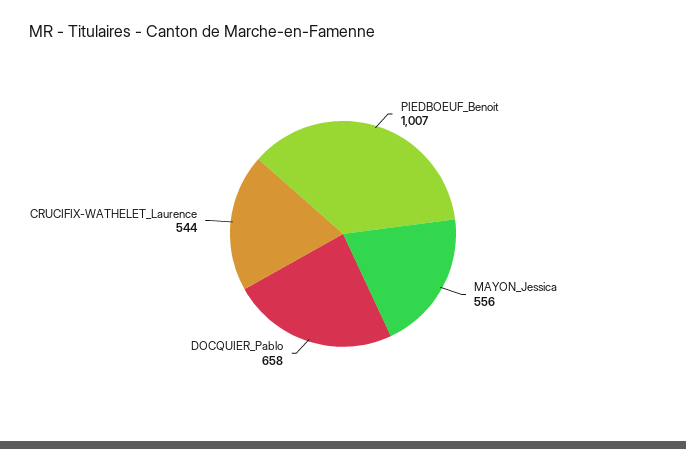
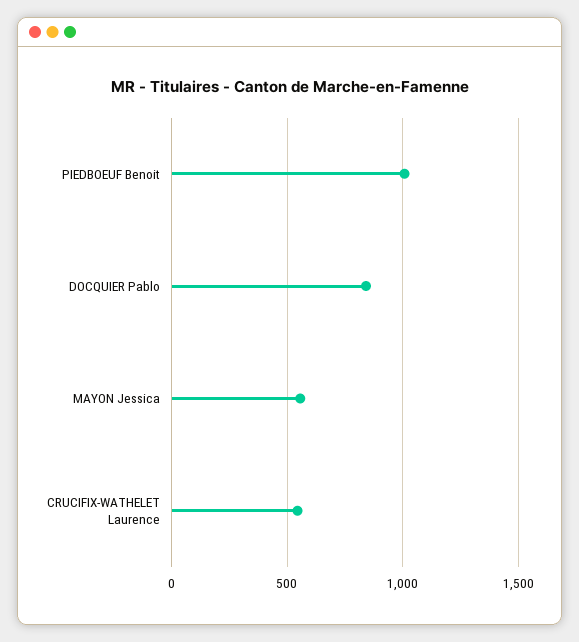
  {
    "PIEDBOEUF_Benoit": 1007,
    "MAYON_Jessica": 556,
-   "DOCQUIER_Pablo": 658,
+   "DOCQUIER_Pablo": 850,
    "CRUCIFIX-WATHELET_Laurence": 544
  }

